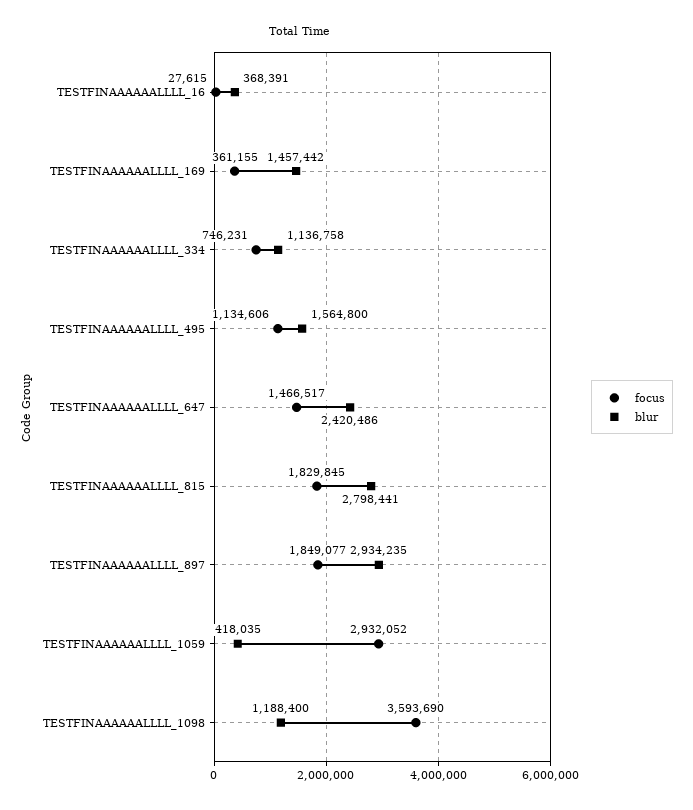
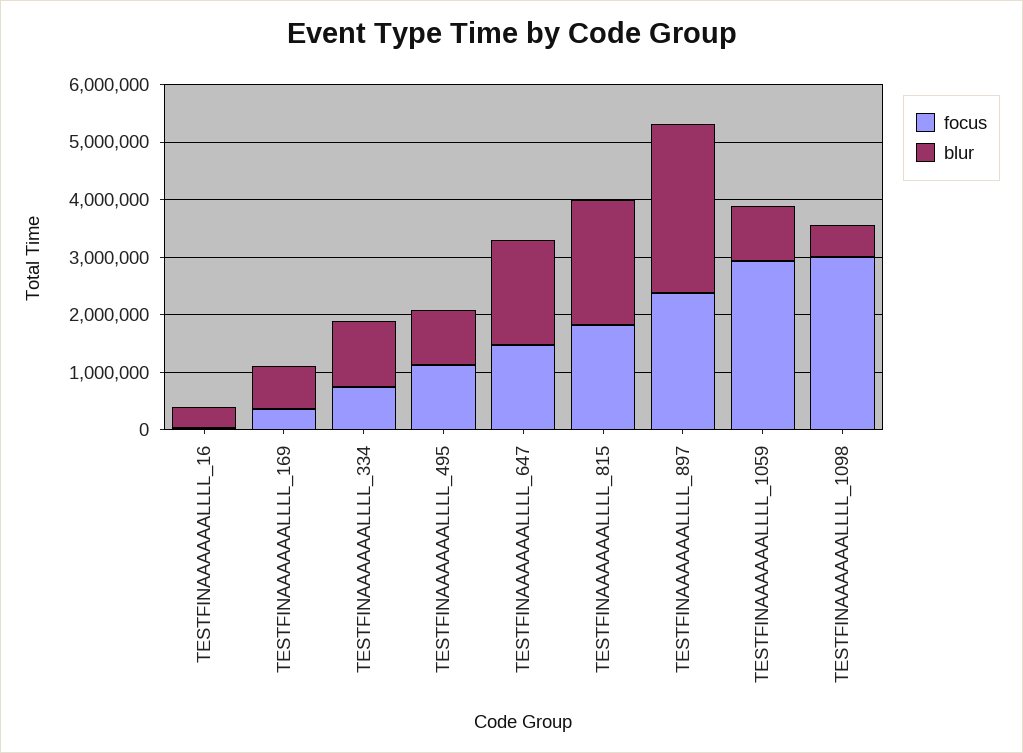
  {
    "focus": {
      "TESTFINAAAAAALLLL_16": 27615,
      "TESTFINAAAAAALLLL_169": 361155,
      "TESTFINAAAAAALLLL_334": 746231,
      "TESTFINAAAAAALLLL_495": 1134606,
      "TESTFINAAAAAALLLL_647": 1466517,
      "TESTFINAAAAAALLLL_815": 1829845,
-     "TESTFINAAAAAALLLL_897": 1849077,
+     "TESTFINAAAAAALLLL_897": 2400000,
      "TESTFINAAAAAALLLL_1059": 2932052,
-     "TESTFINAAAAAALLLL_1098": 3593690
+     "TESTFINAAAAAALLLL_1098": 3000000
    },
    "blur": {
      "TESTFINAAAAAALLLL_16": 368391,
-     "TESTFINAAAAAALLLL_169": 1457442,
+     "TESTFINAAAAAALLLL_169": 800000,
      "TESTFINAAAAAALLLL_334": 1136758,
-     "TESTFINAAAAAALLLL_495": 1564800,
+     "TESTFINAAAAAALLLL_495": 1000000,
-     "TESTFINAAAAAALLLL_647": 2420486,
+     "TESTFINAAAAAALLLL_647": 1800000,
-     "TESTFINAAAAAALLLL_815": 2798441,
+     "TESTFINAAAAAALLLL_815": 2200000,
      "TESTFINAAAAAALLLL_897": 2934235,
-     "TESTFINAAAAAALLLL_1059": 418035,
+     "TESTFINAAAAAALLLL_1059": 1000000,
-     "TESTFINAAAAAALLLL_1098": 1188400
+     "TESTFINAAAAAALLLL_1098": 600000
    }
  }

